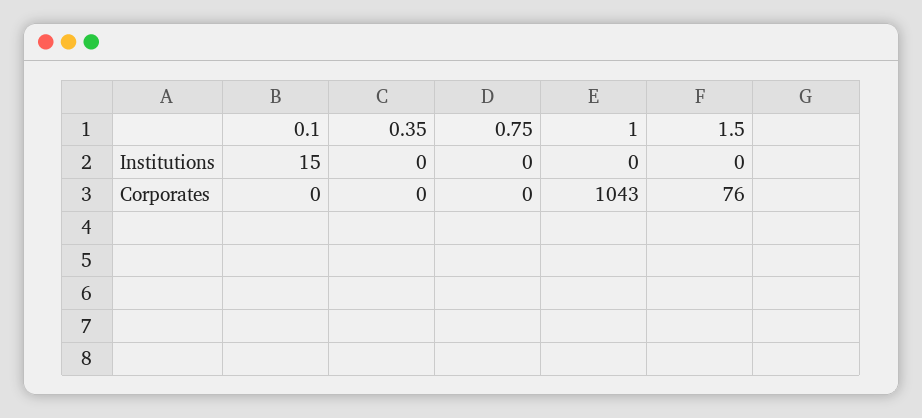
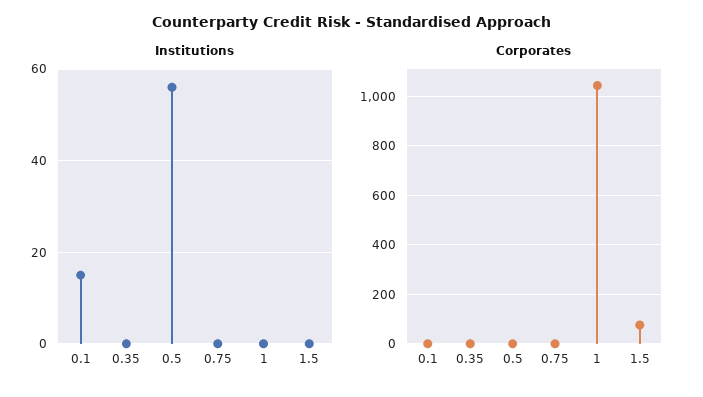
  {
    "Institutions": {
      "0.1": 15,
      "0.35": 0,
      "0.75": 0,
      "1": 0,
-     "1.5": 0
+     "1.5": 0,
+     "0.5": 55
    },
    "Corporates": {
      "0.1": 0,
      "0.35": 0,
      "0.75": 0,
      "1": 1043,
-     "1.5": 76
+     "1.5": 76,
+     "0.5": 0
    }
  }

